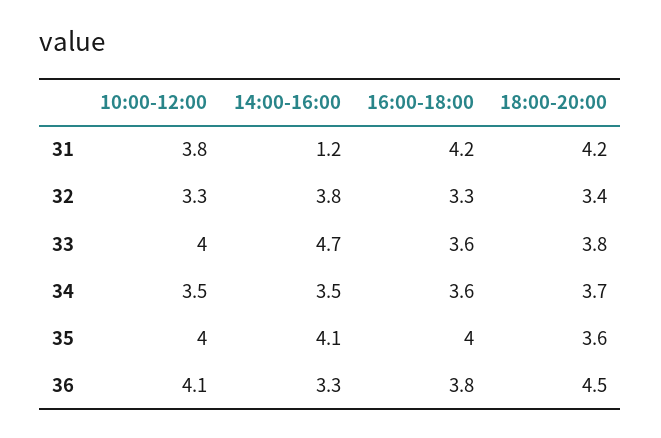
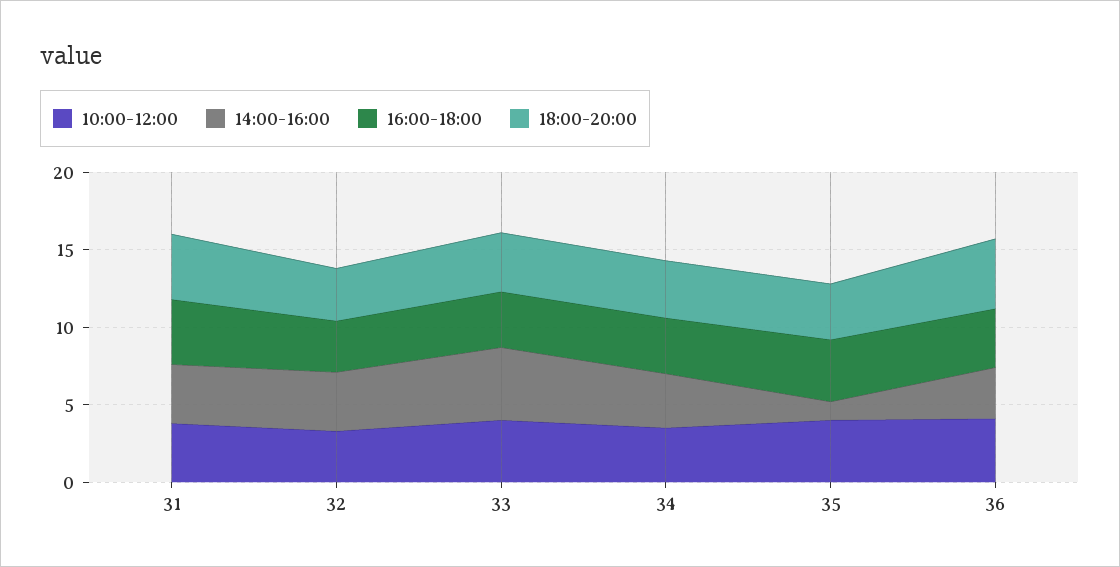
  {
    "10:00-12:00": {
      "31": 3.8,
      "32": 3.3,
      "33": 4,
      "34": 3.5,
      "35": 4,
      "36": 4.1
    },
    "14:00-16:00": {
-     "31": 1.2,
+     "31": 4,
      "32": 3.8,
      "33": 4.7,
      "34": 3.5,
-     "35": 4.1,
+     "35": 1,
      "36": 3.3
    },
    "16:00-18:00": {
      "31": 4.2,
      "32": 3.3,
      "33": 3.6,
      "34": 3.6,
      "35": 4,
      "36": 3.8
    },
    "18:00-20:00": {
      "31": 4.2,
      "32": 3.4,
      "33": 3.8,
      "34": 3.7,
      "35": 3.6,
      "36": 4.5
    }
  }

